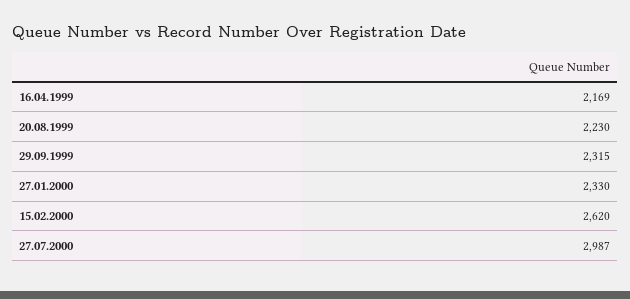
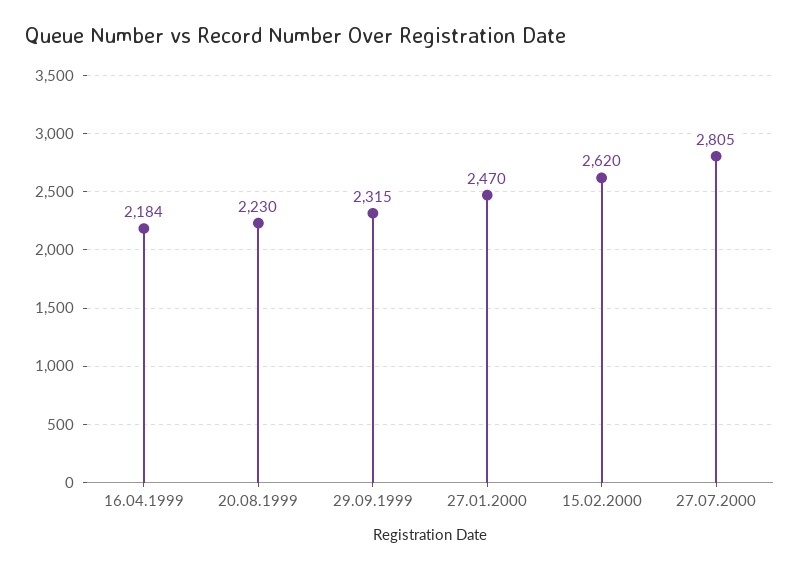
  {
-   "16.04.1999": 2169,
+   "16.04.1999": 2184,
    "20.08.1999": 2230,
    "29.09.1999": 2315,
-   "27.01.2000": 2330,
+   "27.01.2000": 2470,
    "15.02.2000": 2620,
-   "27.07.2000": 2987
+   "27.07.2000": 2805
  }

